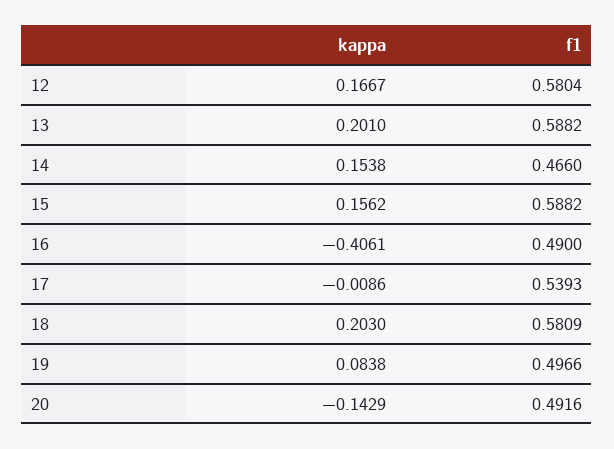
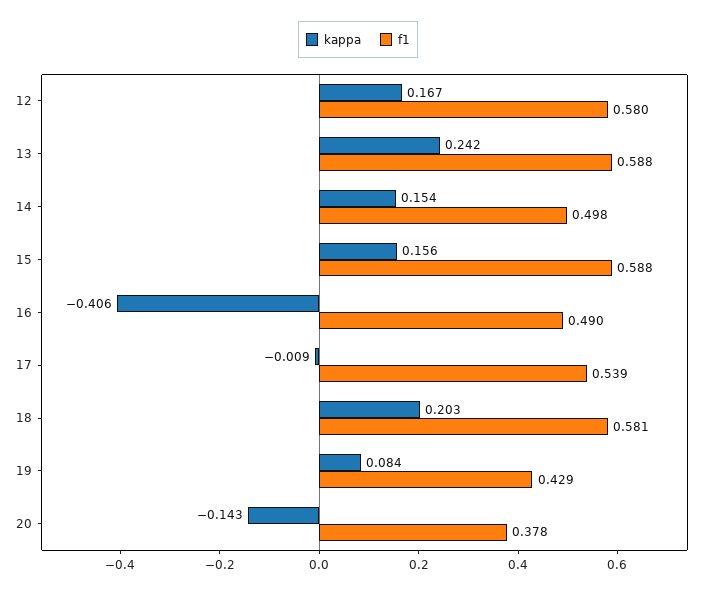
  {
    "kappa": {
      "12": 0.1667,
-     "13": 0.201,
+     "13": 0.242,
      "14": 0.1538,
      "15": 0.1562,
      "16": -0.4061,
      "17": -0.0086,
      "18": 0.203,
      "19": 0.0838,
      "20": -0.1429
    },
    "f1": {
      "12": 0.5804,
      "13": 0.5882,
-     "14": 0.466,
+     "14": 0.498,
      "15": 0.5882,
      "16": 0.49,
      "17": 0.5393,
      "18": 0.5809,
-     "19": 0.4966,
+     "19": 0.429,
-     "20": 0.4916
+     "20": 0.378
    }
  }

